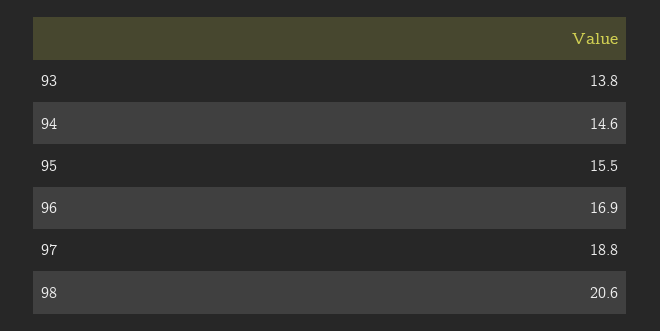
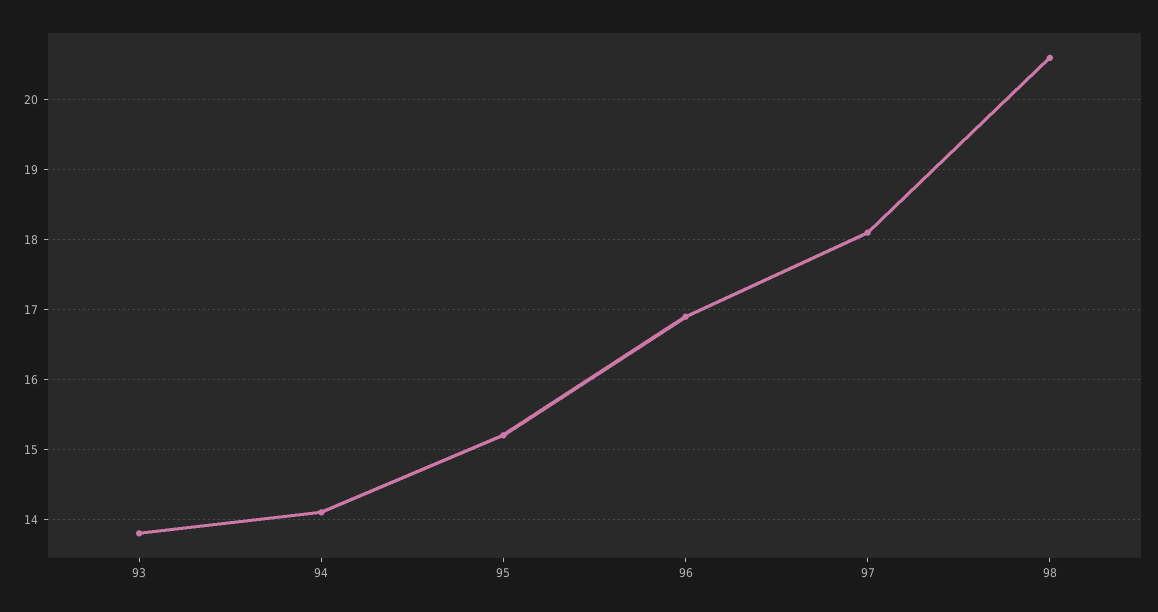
  {
    "93": 13.8,
-   "94": 14.6,
+   "94": 14.1,
-   "95": 15.5,
+   "95": 15.2,
    "96": 16.9,
-   "97": 18.8,
+   "97": 18.1,
    "98": 20.6
  }

